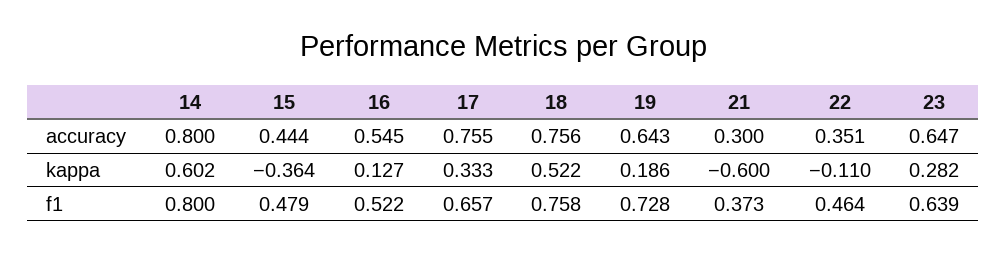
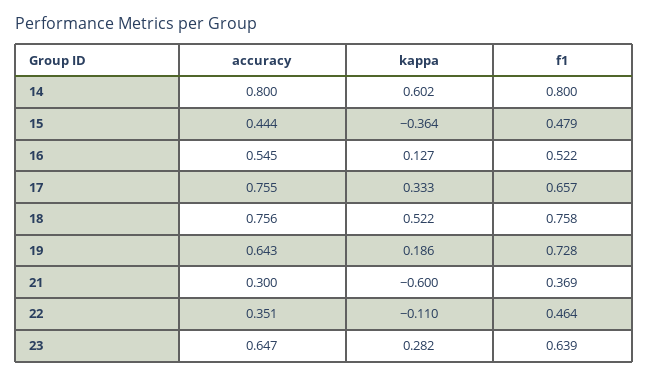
  {
    "14": {
      "accuracy": 0.8,
      "kappa": 0.602,
      "f1": 0.8
    },
    "15": {
      "accuracy": 0.444,
      "kappa": -0.364,
      "f1": 0.479
    },
    "16": {
      "accuracy": 0.545,
      "kappa": 0.127,
      "f1": 0.522
    },
    "17": {
      "accuracy": 0.755,
      "kappa": 0.333,
      "f1": 0.657
    },
    "18": {
      "accuracy": 0.756,
      "kappa": 0.522,
      "f1": 0.758
    },
    "19": {
      "accuracy": 0.643,
      "kappa": 0.186,
      "f1": 0.728
    },
    "21": {
      "accuracy": 0.3,
      "kappa": -0.6,
-     "f1": 0.373
+     "f1": 0.369
    },
    "22": {
      "accuracy": 0.351,
      "kappa": -0.11,
      "f1": 0.464
    },
    "23": {
      "accuracy": 0.647,
      "kappa": 0.282,
      "f1": 0.639
    }
  }

